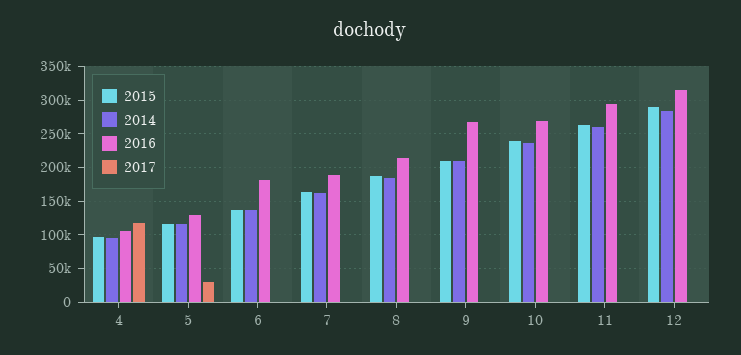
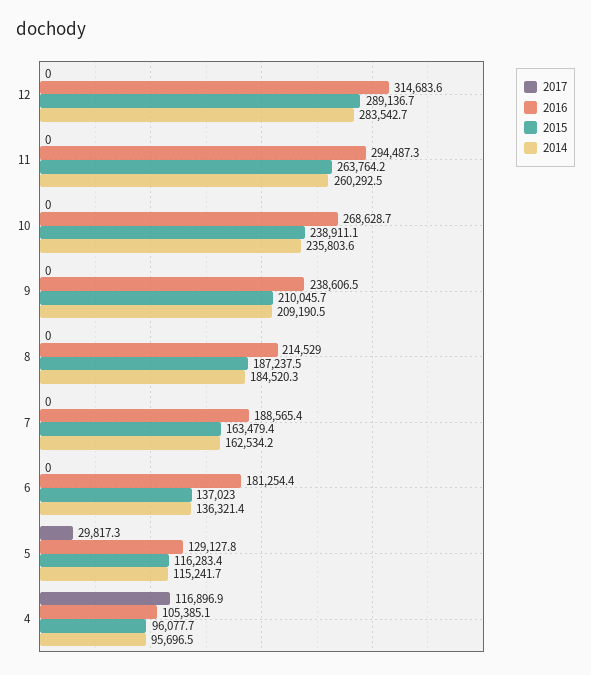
  {
    "2015": {
      "4": 96077.7,
      "5": 116283.4,
      "6": 137023,
      "7": 163479.4,
      "8": 187237.5,
      "9": 210045.7,
      "10": 238911.1,
      "11": 263764.2,
      "12": 289136.7
    },
    "2014": {
      "4": 95696.5,
      "5": 115241.7,
      "6": 136321.4,
      "7": 162534.2,
      "8": 184520.3,
      "9": 209190.5,
      "10": 235803.6,
      "11": 260292.5,
      "12": 283542.7
    },
    "2016": {
      "4": 105385.1,
      "5": 129127.8,
      "6": 181254.4,
      "7": 188565.4,
      "8": 214529,
-     "9": 270000,
+     "9": 238606.5,
      "10": 268628.7,
      "11": 294487.3,
      "12": 314683.6
    },
    "2017": {
      "4": 116896.9,
      "5": 29817.3,
      "6": 0,
      "7": 0,
      "8": 0,
      "9": 0,
      "10": 0,
      "11": 0,
      "12": 0
    }
  }

